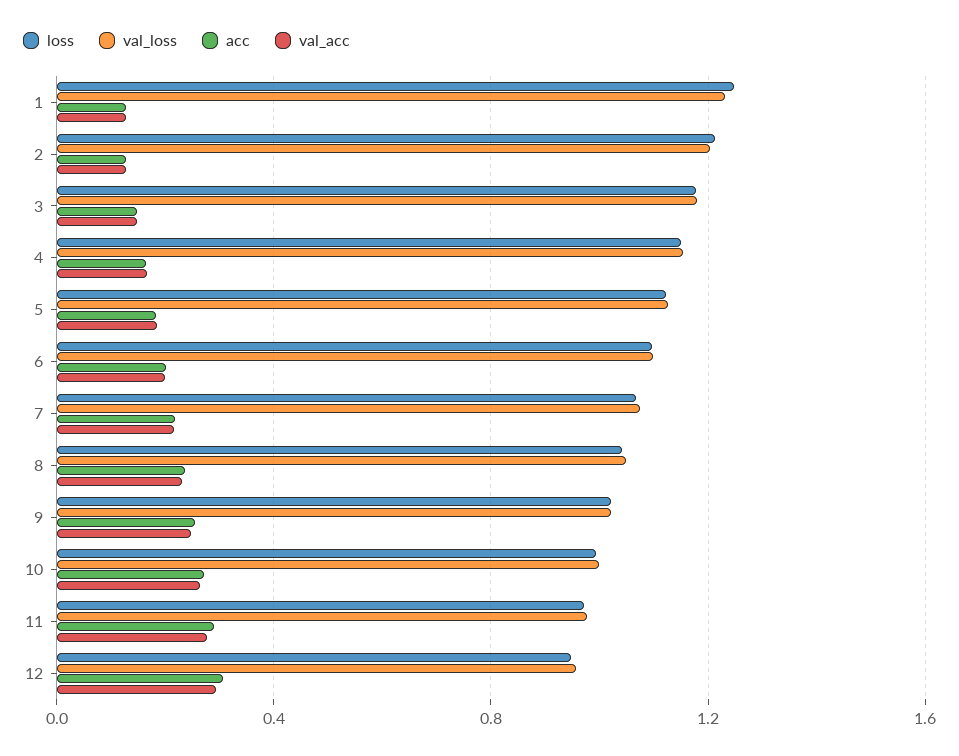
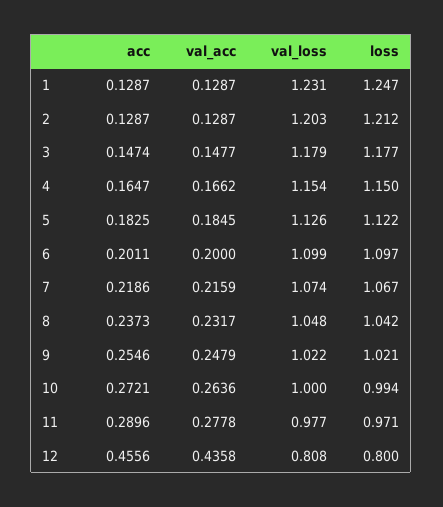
  {
    "loss": {
      "1": 1.247,
      "2": 1.212,
      "3": 1.177,
      "4": 1.15,
      "5": 1.122,
      "6": 1.097,
      "7": 1.067,
      "8": 1.042,
      "9": 1.021,
      "10": 0.994,
      "11": 0.971,
-     "12": 0.95
+     "12": 0.8
    },
    "val_loss": {
      "1": 1.231,
      "2": 1.203,
      "3": 1.179,
      "4": 1.154,
      "5": 1.126,
      "6": 1.099,
      "7": 1.074,
      "8": 1.048,
      "9": 1.022,
      "10": 1,
      "11": 0.977,
-     "12": 0.95
+     "12": 0.808
    },
    "acc": {
      "1": 0.1287,
      "2": 0.1287,
      "3": 0.1474,
      "4": 0.1647,
      "5": 0.1825,
      "6": 0.2011,
      "7": 0.2186,
      "8": 0.2373,
      "9": 0.2546,
      "10": 0.2721,
      "11": 0.2896,
-     "12": 0.3
+     "12": 0.4556
    },
    "val_acc": {
      "1": 0.1287,
      "2": 0.1287,
      "3": 0.1477,
      "4": 0.1662,
      "5": 0.1845,
      "6": 0.2,
      "7": 0.2159,
      "8": 0.2317,
      "9": 0.2479,
      "10": 0.2636,
      "11": 0.2778,
-     "12": 0.3
+     "12": 0.4358
    }
  }

